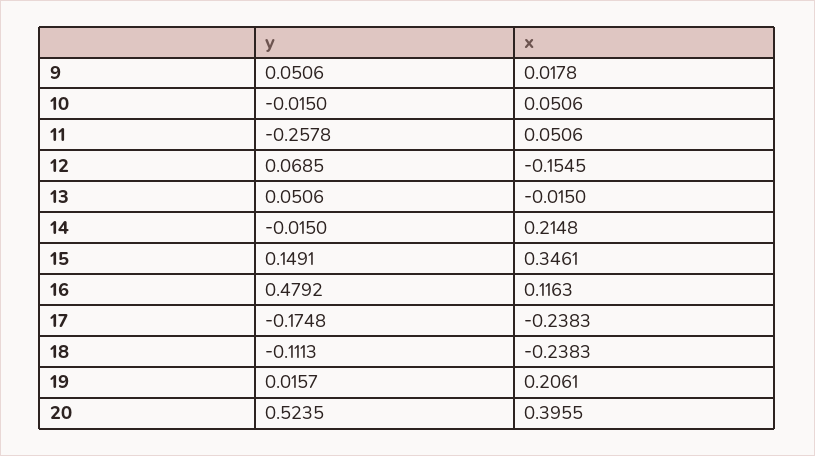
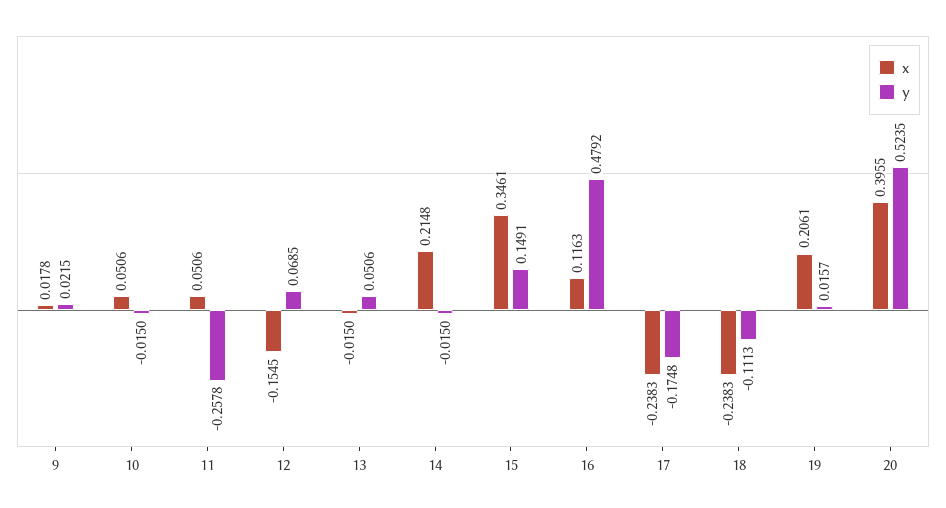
  {
    "y": {
-     "9": 0.0506,
+     "9": 0.0215,
      "10": -0.015,
      "11": -0.2578,
      "12": 0.0685,
      "13": 0.0506,
      "14": -0.015,
      "15": 0.1491,
      "16": 0.4792,
      "17": -0.1748,
      "18": -0.1113,
      "19": 0.0157,
      "20": 0.5235
    },
    "x": {
      "9": 0.0178,
      "10": 0.0506,
      "11": 0.0506,
      "12": -0.1545,
      "13": -0.015,
      "14": 0.2148,
      "15": 0.3461,
      "16": 0.1163,
      "17": -0.2383,
      "18": -0.2383,
      "19": 0.2061,
      "20": 0.3955
    }
  }

